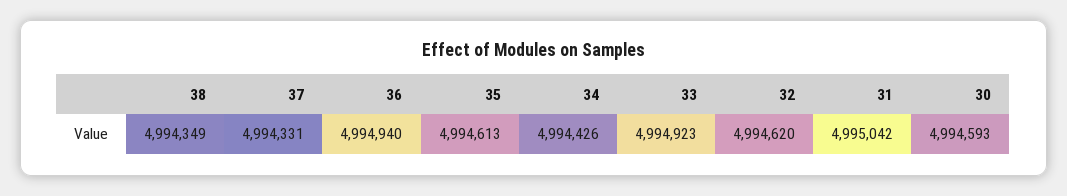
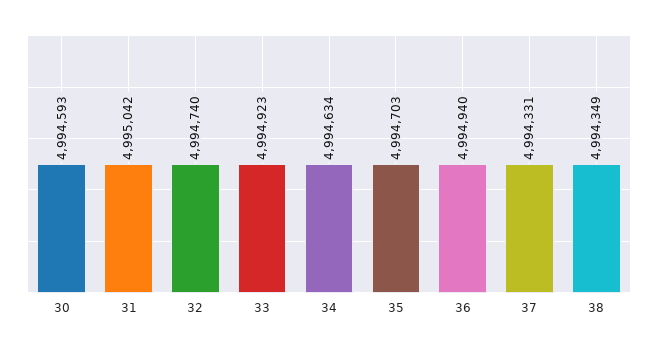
  {
    "38": 4994349,
    "37": 4994331,
    "36": 4994940,
-   "35": 4994613,
+   "35": 4994703,
-   "34": 4994426,
+   "34": 4994634,
    "33": 4994923,
-   "32": 4994620,
+   "32": 4994740,
    "31": 4995042,
    "30": 4994593
  }

